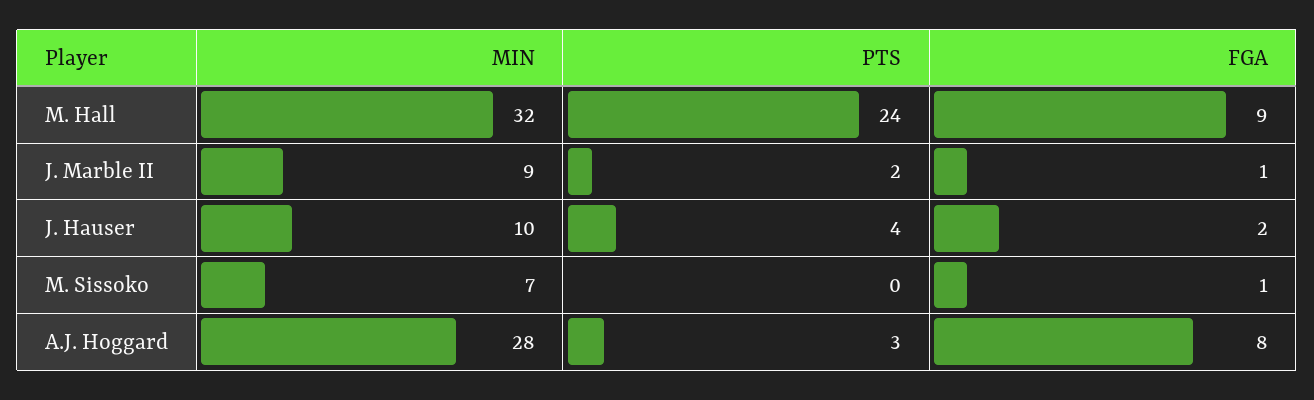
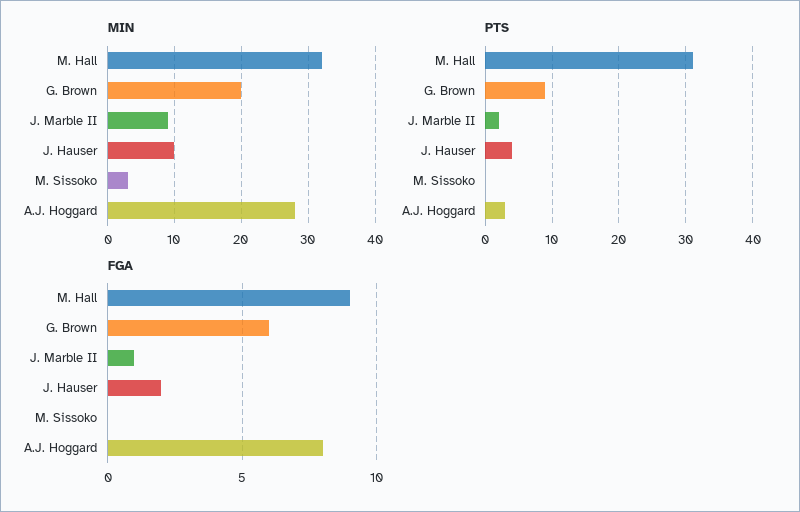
  {
    "MIN": {
      "M. Hall": 32,
      "J. Marble II": 9,
      "J. Hauser": 10,
-     "M. Sissoko": 7,
+     "M. Sissoko": 3,
-     "A.J. Hoggard": 28
+     "A.J. Hoggard": 28,
+     "G. Brown": 20
    },
    "PTS": {
-     "M. Hall": 24,
+     "M. Hall": 31,
      "J. Marble II": 2,
      "J. Hauser": 4,
      "M. Sissoko": 0,
-     "A.J. Hoggard": 3
+     "A.J. Hoggard": 3,
+     "G. Brown": 9
    },
    "FGA": {
      "M. Hall": 9,
      "J. Marble II": 1,
      "J. Hauser": 2,
-     "M. Sissoko": 1,
+     "M. Sissoko": 0,
-     "A.J. Hoggard": 8
+     "A.J. Hoggard": 8,
+     "G. Brown": 6
    }
  }

